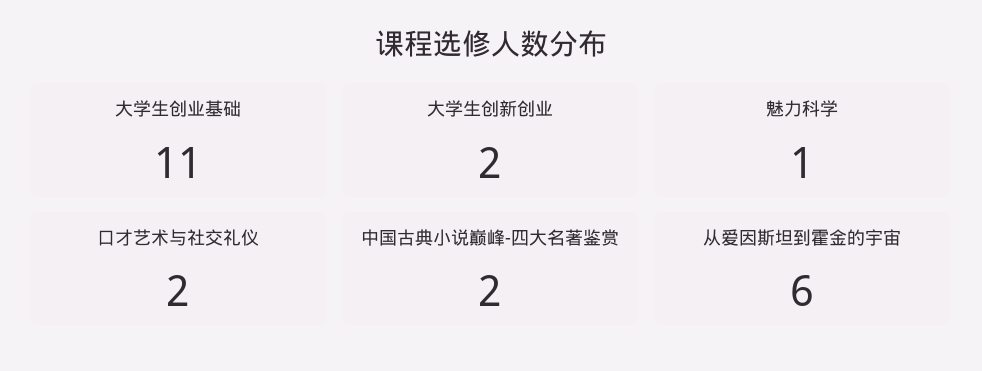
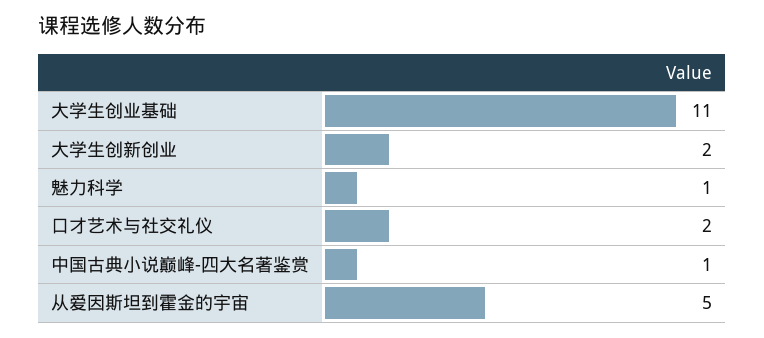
  {
    "大学生创业基础": 11,
    "大学生创新创业": 2,
    "魅力科学": 1,
    "口才艺术与社交礼仪": 2,
-   "中国古典小说巅峰-四大名著鉴赏": 2,
+   "中国古典小说巅峰-四大名著鉴赏": 1,
-   "从爱因斯坦到霍金的宇宙": 6
+   "从爱因斯坦到霍金的宇宙": 5
  }

